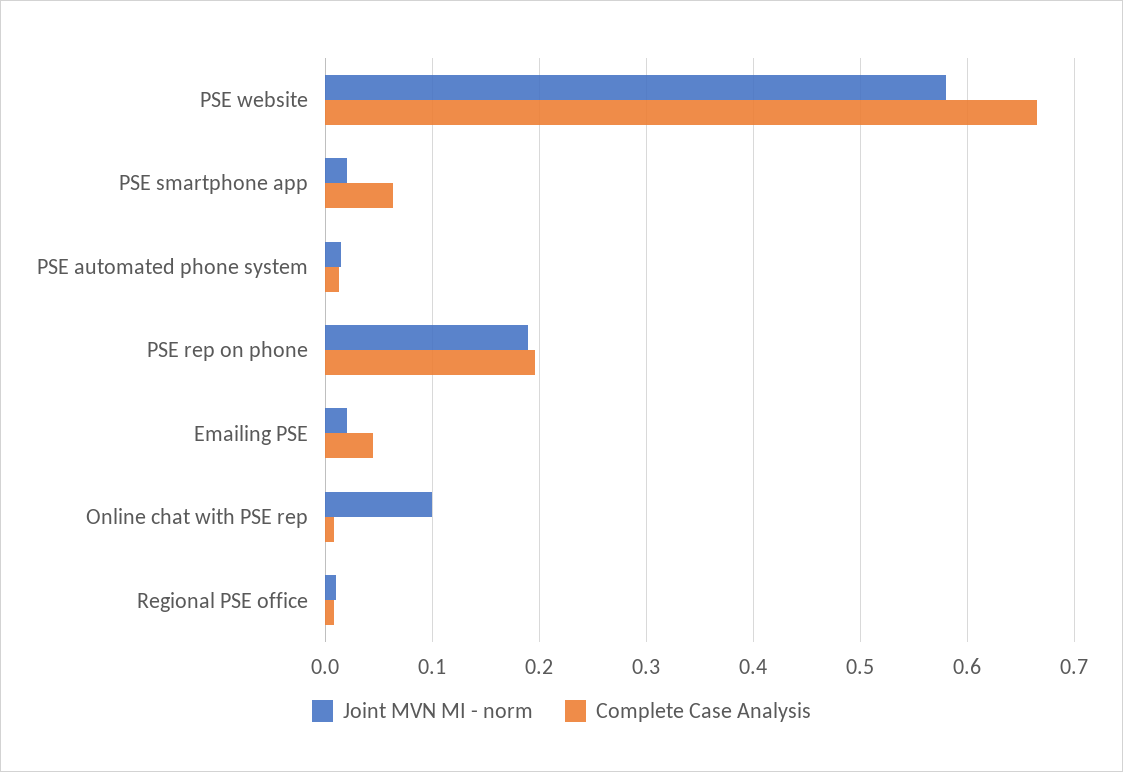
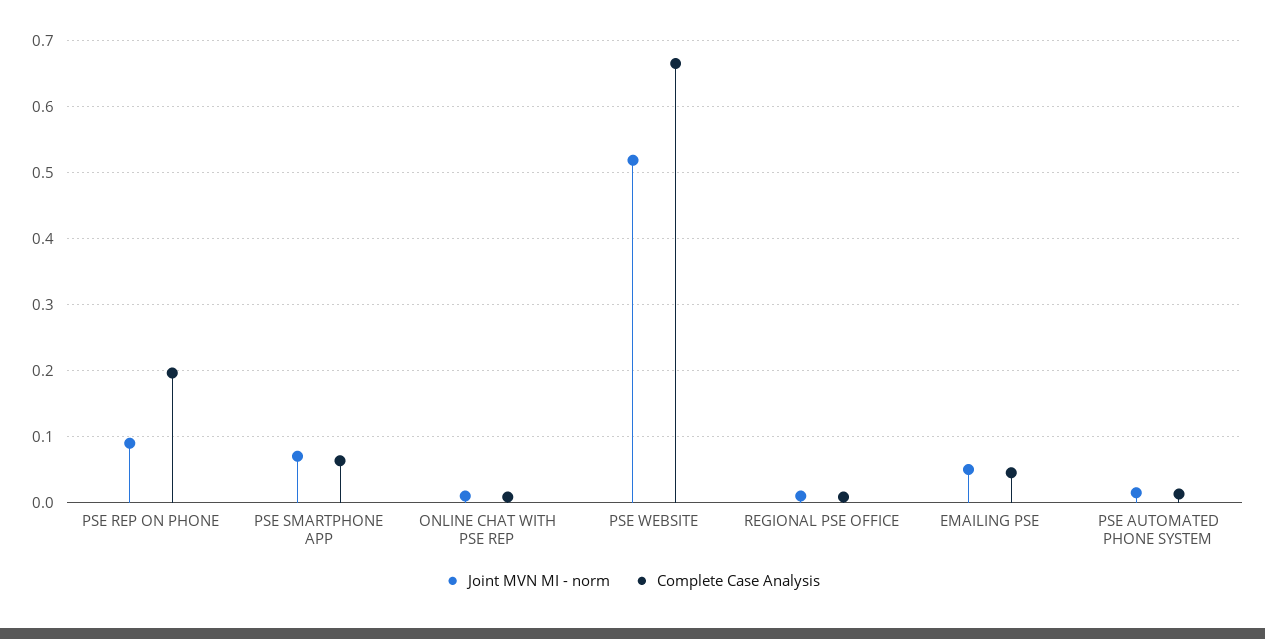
  {
    "Joint MVN MI - norm": {
-     "PSE website": 0.58,
+     "PSE website": 0.52,
-     "PSE smartphone app": 0.02,
+     "PSE smartphone app": 0.07,
      "PSE automated phone system": 0.02,
-     "PSE rep on phone": 0.19,
+     "PSE rep on phone": 0.09,
-     "Emailing PSE": 0.02,
+     "Emailing PSE": 0.05,
-     "Online chat with PSE rep": 0.1,
+     "Online chat with PSE rep": 0.01,
      "Regional PSE office": 0.01
    },
    "Complete Case Analysis": {
      "PSE website": 0.67,
      "PSE smartphone app": 0.06,
      "PSE automated phone system": 0.01,
      "PSE rep on phone": 0.2,
      "Emailing PSE": 0.05,
      "Online chat with PSE rep": 0.01,
      "Regional PSE office": 0.01
    }
  }

